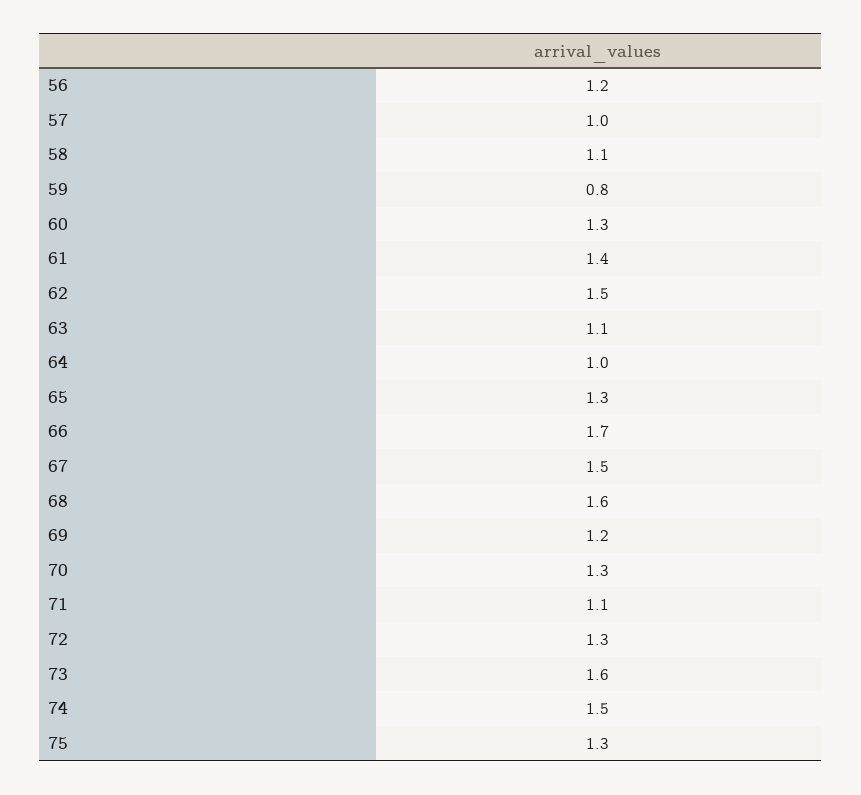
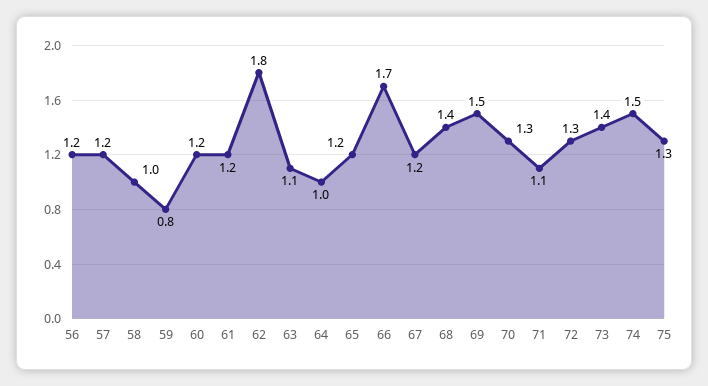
  {
    "56": 1.2,
-   "57": 1,
+   "57": 1.2,
-   "58": 1.1,
+   "58": 1,
    "59": 0.8,
-   "60": 1.3,
+   "60": 1.2,
-   "61": 1.4,
+   "61": 1.2,
-   "62": 1.5,
+   "62": 1.8,
    "63": 1.1,
    "64": 1,
-   "65": 1.3,
+   "65": 1.2,
    "66": 1.7,
-   "67": 1.5,
+   "67": 1.2,
-   "68": 1.6,
+   "68": 1.4,
-   "69": 1.2,
+   "69": 1.5,
    "70": 1.3,
    "71": 1.1,
    "72": 1.3,
-   "73": 1.6,
+   "73": 1.4,
    "74": 1.5,
    "75": 1.3
  }

